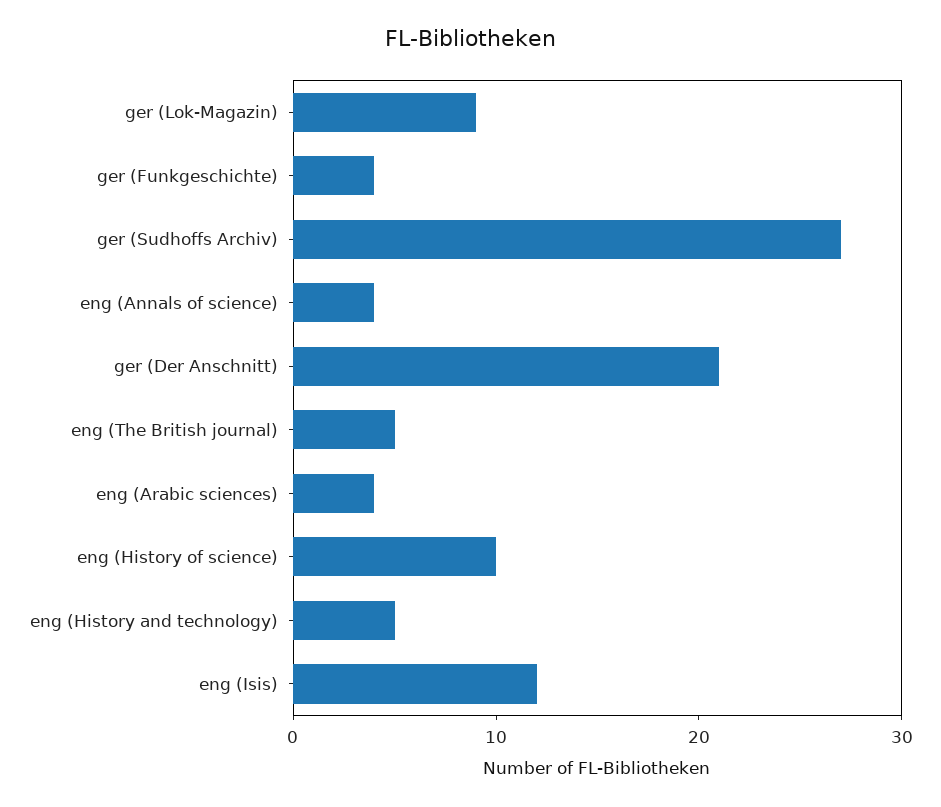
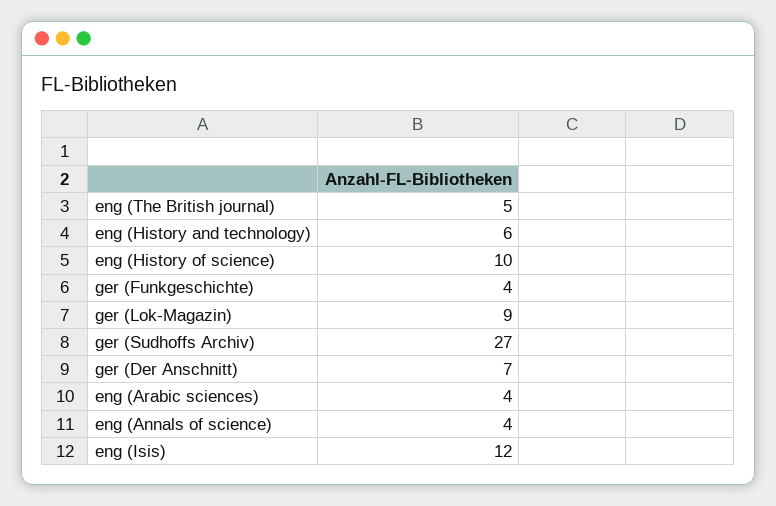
  {
    "ger (Lok-Magazin)": 9,
    "ger (Funkgeschichte)": 4,
    "ger (Sudhoffs Archiv)": 27,
    "eng (Annals of science)": 4,
-   "ger (Der Anschnitt)": 21,
+   "ger (Der Anschnitt)": 7,
    "eng (The British journal)": 5,
    "eng (Arabic sciences)": 4,
    "eng (History of science)": 10,
-   "eng (History and technology)": 5,
+   "eng (History and technology)": 6,
    "eng (Isis)": 12
  }

